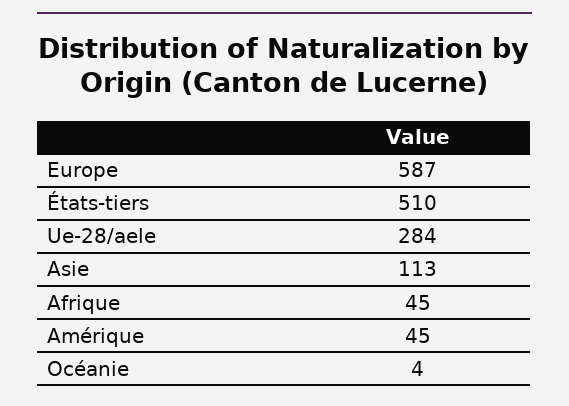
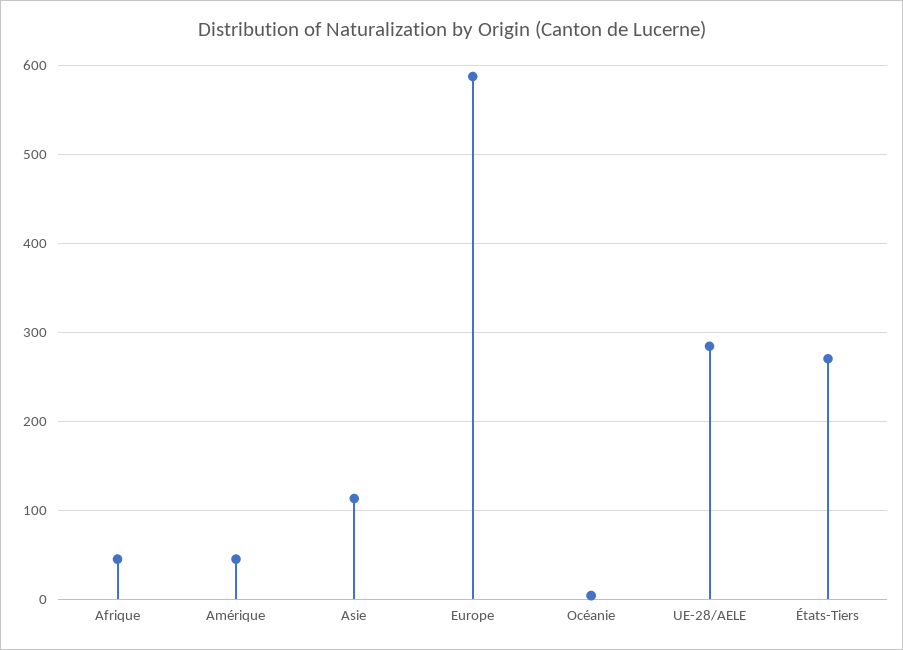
  {
    "Europe": 587,
-   "États-tiers": 510,
+   "États-tiers": 270,
    "Ue-28/aele": 284,
    "Asie": 113,
    "Afrique": 45,
    "Amérique": 45,
    "Océanie": 4
  }

